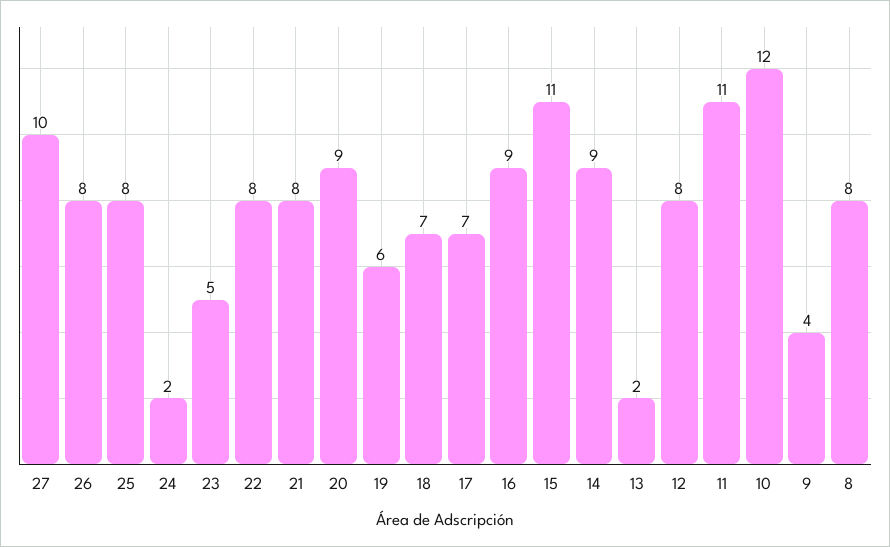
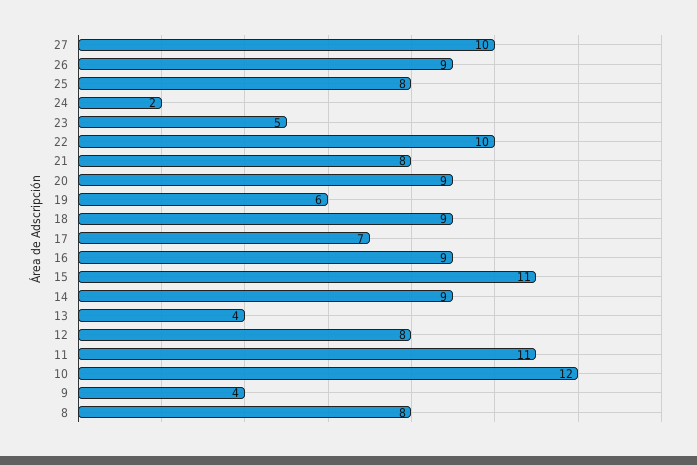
  {
    "27": 10,
-   "26": 8,
+   "26": 9,
    "25": 8,
    "24": 2,
    "23": 5,
-   "22": 8,
+   "22": 10,
    "21": 8,
    "20": 9,
    "19": 6,
-   "18": 7,
+   "18": 9,
    "17": 7,
    "16": 9,
    "15": 11,
    "14": 9,
-   "13": 2,
+   "13": 4,
    "12": 8,
    "11": 11,
    "10": 12,
    "9": 4,
    "8": 8
  }

